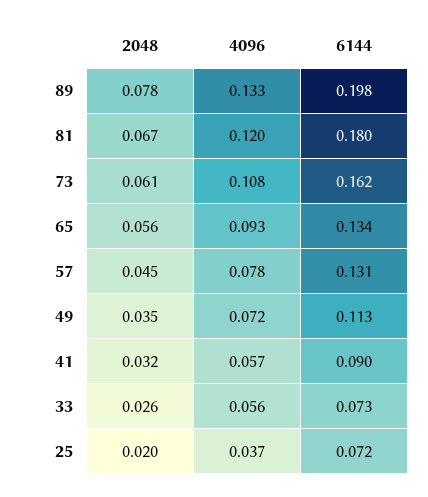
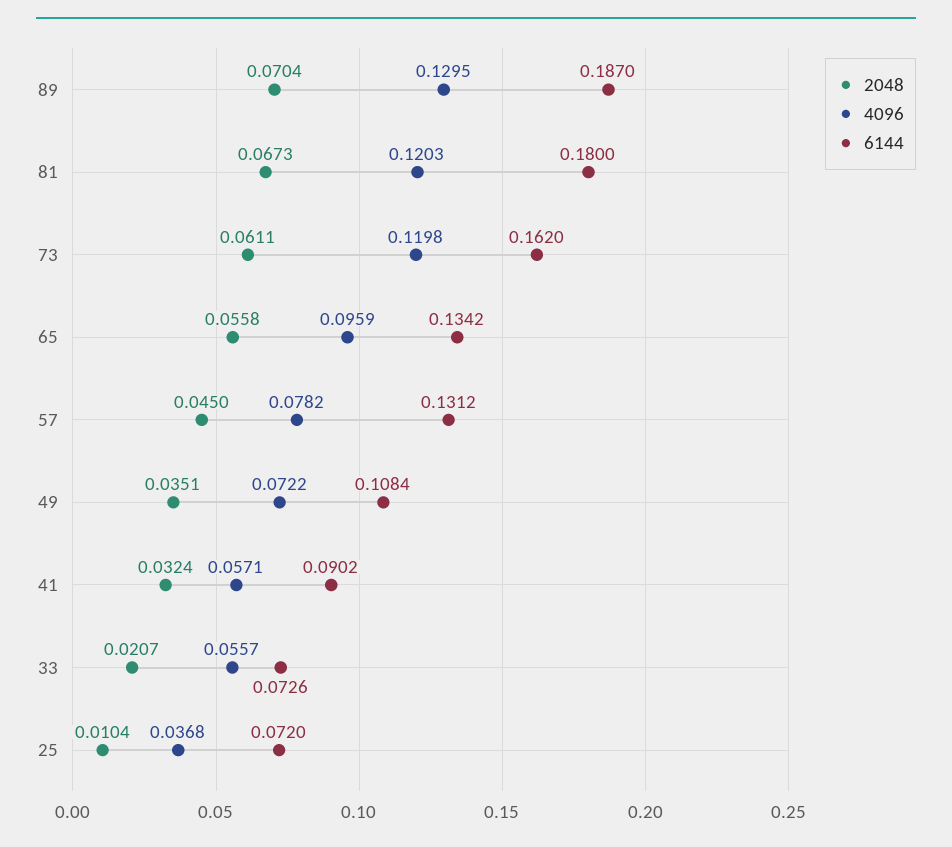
  {
    "2048": {
-     "89": 0.078,
+     "89": 0.0704,
      "81": 0.0673,
      "73": 0.0611,
      "65": 0.0558,
      "57": 0.045,
      "49": 0.0351,
      "41": 0.0324,
-     "33": 0.026,
+     "33": 0.0207,
-     "25": 0.02
+     "25": 0.0104
    },
    "4096": {
-     "89": 0.133,
+     "89": 0.1295,
      "81": 0.1203,
-     "73": 0.108,
+     "73": 0.1198,
-     "65": 0.093,
+     "65": 0.0959,
      "57": 0.0782,
      "49": 0.0722,
      "41": 0.0571,
      "33": 0.0557,
      "25": 0.0368
    },
    "6144": {
-     "89": 0.198,
+     "89": 0.187,
      "81": 0.18,
      "73": 0.162,
      "65": 0.1342,
      "57": 0.1312,
-     "49": 0.113,
+     "49": 0.1084,
      "41": 0.0902,
      "33": 0.0726,
      "25": 0.072
    }
  }

